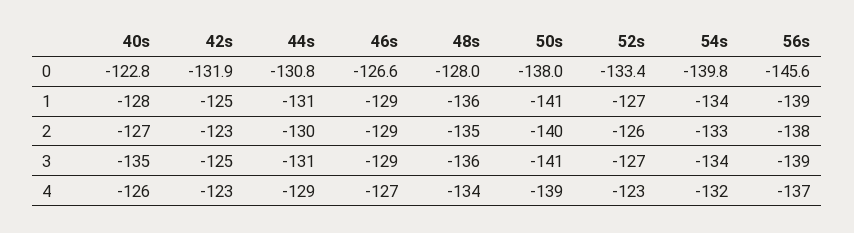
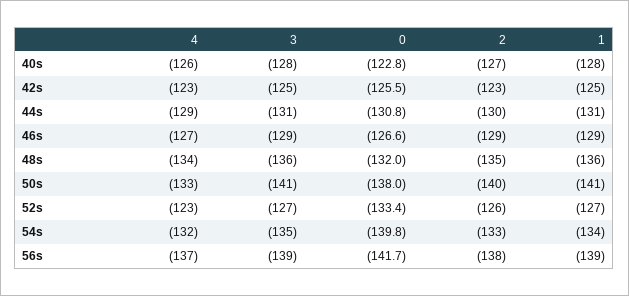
  {
    "40s": {
      "0": -122.8,
      "1": -128,
      "2": -127,
-     "3": -135,
+     "3": -128,
      "4": -126
    },
    "42s": {
-     "0": -131.9,
+     "0": -125.5,
      "1": -125,
      "2": -123,
      "3": -125,
      "4": -123
    },
    "44s": {
      "0": -130.8,
      "1": -131,
      "2": -130,
      "3": -131,
      "4": -129
    },
    "46s": {
      "0": -126.6,
      "1": -129,
      "2": -129,
      "3": -129,
      "4": -127
    },
    "48s": {
-     "0": -128,
+     "0": -132,
      "1": -136,
      "2": -135,
      "3": -136,
      "4": -134
    },
    "50s": {
      "0": -138,
      "1": -141,
      "2": -140,
      "3": -141,
-     "4": -139
+     "4": -133
    },
    "52s": {
      "0": -133.4,
      "1": -127,
      "2": -126,
      "3": -127,
      "4": -123
    },
    "54s": {
      "0": -139.8,
      "1": -134,
      "2": -133,
-     "3": -134,
+     "3": -135,
      "4": -132
    },
    "56s": {
-     "0": -145.6,
+     "0": -141.7,
      "1": -139,
      "2": -138,
      "3": -139,
      "4": -137
    }
  }

